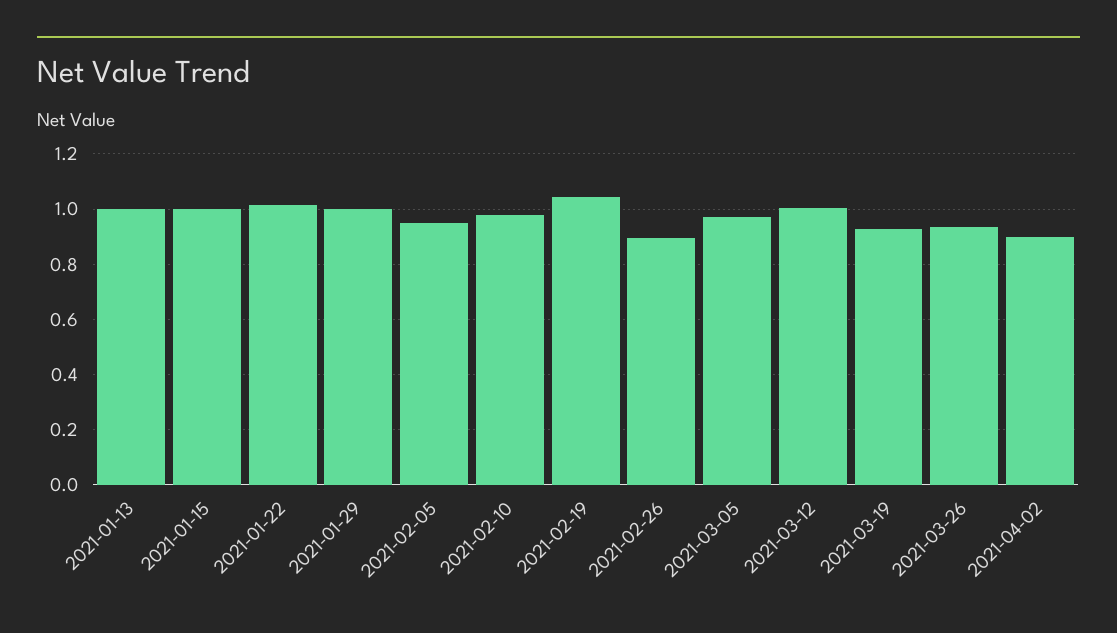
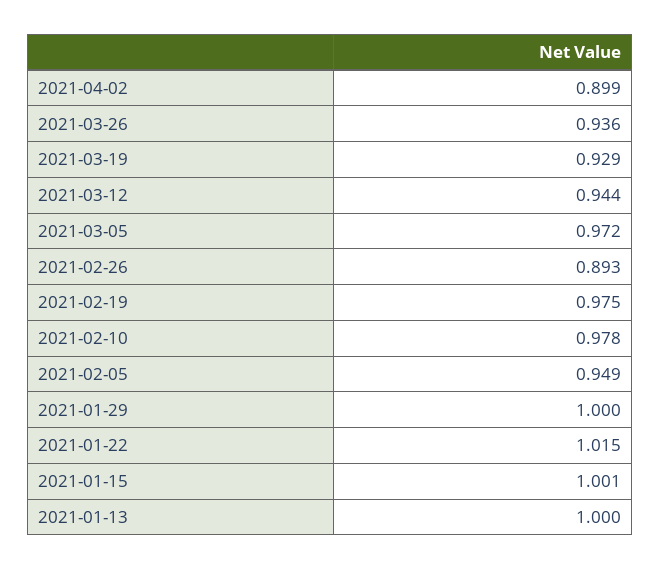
  {
    "2021-01-13": 1,
    "2021-01-15": 1.001,
    "2021-01-22": 1.015,
    "2021-01-29": 1,
    "2021-02-05": 0.949,
    "2021-02-10": 0.978,
-   "2021-02-19": 1.05,
+   "2021-02-19": 0.975,
    "2021-02-26": 0.893,
    "2021-03-05": 0.972,
-   "2021-03-12": 1,
+   "2021-03-12": 0.944,
    "2021-03-19": 0.929,
    "2021-03-26": 0.936,
    "2021-04-02": 0.899
  }

